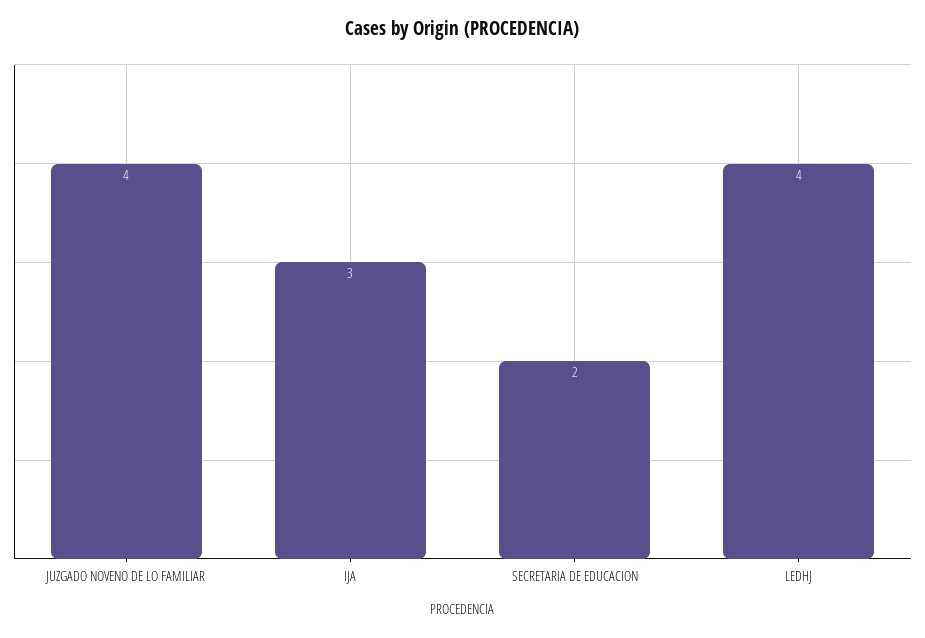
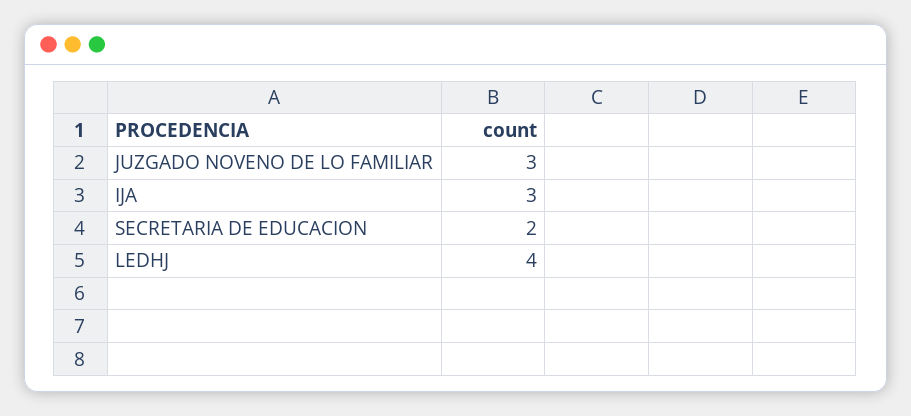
  {
-   "JUZGADO NOVENO DE LO FAMILIAR": 4,
+   "JUZGADO NOVENO DE LO FAMILIAR": 3,
    "IJA": 3,
    "SECRETARIA DE EDUCACION": 2,
    "LEDHJ": 4
  }

